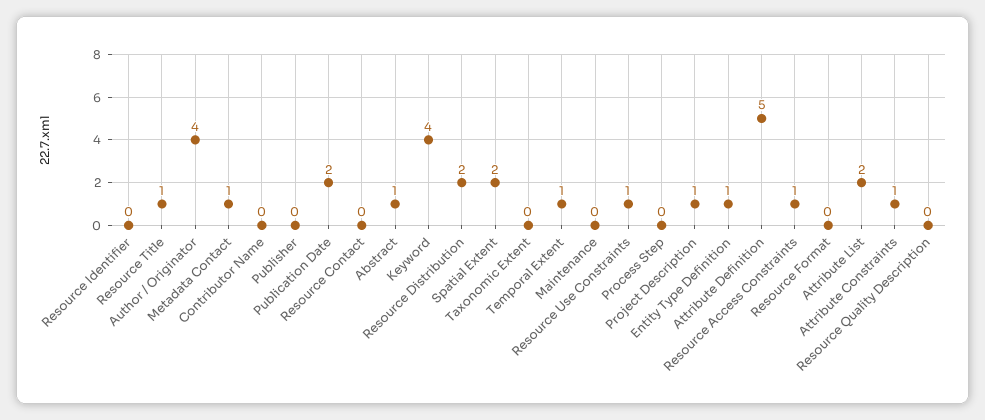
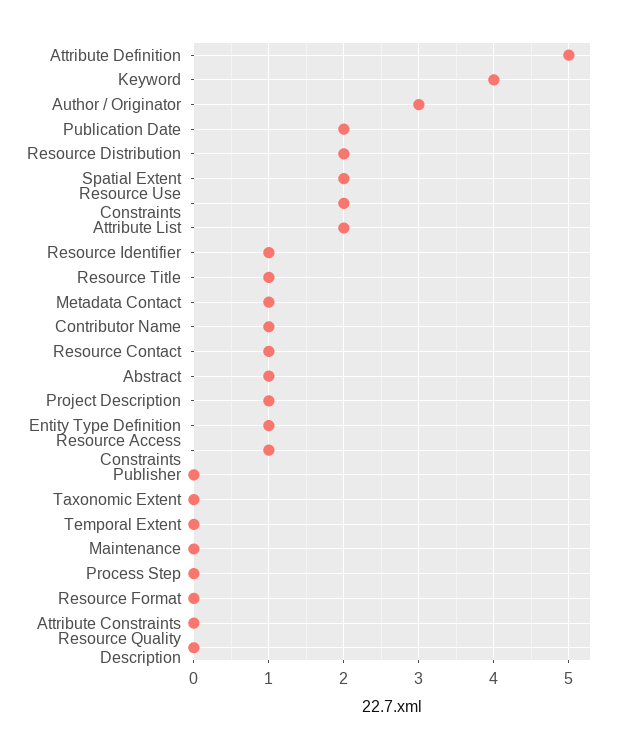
  {
-   "Resource Identifier": 0,
+   "Resource Identifier": 1,
    "Resource Title": 1,
-   "Author / Originator": 4,
+   "Author / Originator": 3,
    "Metadata Contact": 1,
-   "Contributor Name": 0,
+   "Contributor Name": 1,
    "Publisher": 0,
    "Publication Date": 2,
-   "Resource Contact": 0,
+   "Resource Contact": 1,
    "Abstract": 1,
    "Keyword": 4,
    "Resource Distribution": 2,
    "Spatial Extent": 2,
    "Taxonomic Extent": 0,
-   "Temporal Extent": 1,
+   "Temporal Extent": 0,
    "Maintenance": 0,
-   "Resource Use Constraints": 1,
+   "Resource Use Constraints": 2,
    "Process Step": 0,
    "Project Description": 1,
    "Entity Type Definition": 1,
    "Attribute Definition": 5,
    "Resource Access Constraints": 1,
    "Resource Format": 0,
    "Attribute List": 2,
-   "Attribute Constraints": 1,
+   "Attribute Constraints": 0,
    "Resource Quality Description": 0
  }

